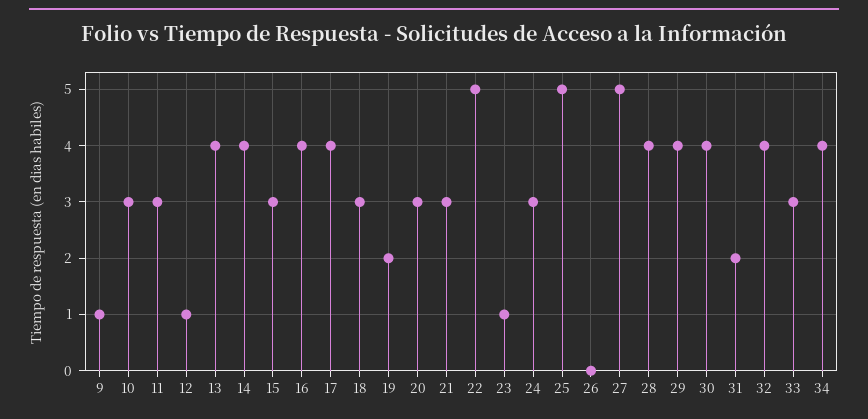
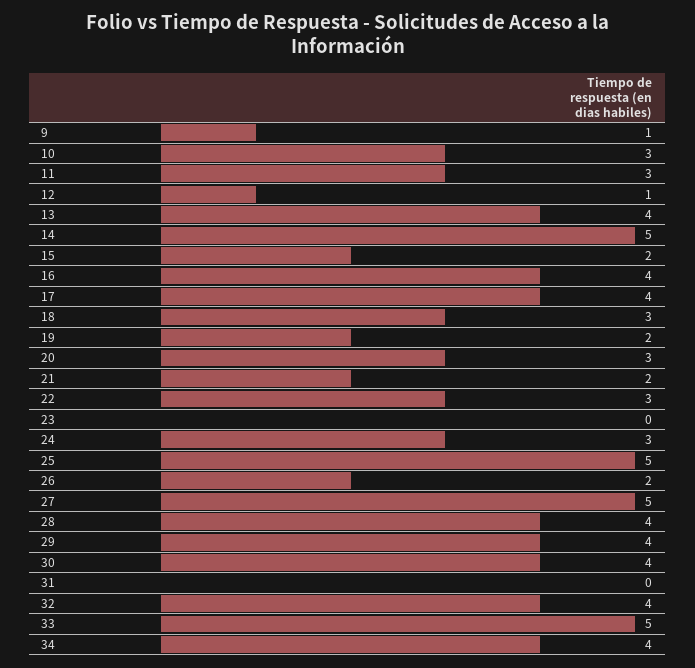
  {
    "9": 1,
    "10": 3,
    "11": 3,
    "12": 1,
    "13": 4,
-   "14": 4,
+   "14": 5,
-   "15": 3,
+   "15": 2,
    "16": 4,
    "17": 4,
    "18": 3,
    "19": 2,
    "20": 3,
-   "21": 3,
+   "21": 2,
-   "22": 5,
+   "22": 3,
-   "23": 1,
+   "23": 0,
    "24": 3,
    "25": 5,
-   "26": 0,
+   "26": 2,
    "27": 5,
    "28": 4,
    "29": 4,
    "30": 4,
-   "31": 2,
+   "31": 0,
    "32": 4,
-   "33": 3,
+   "33": 5,
    "34": 4
  }

